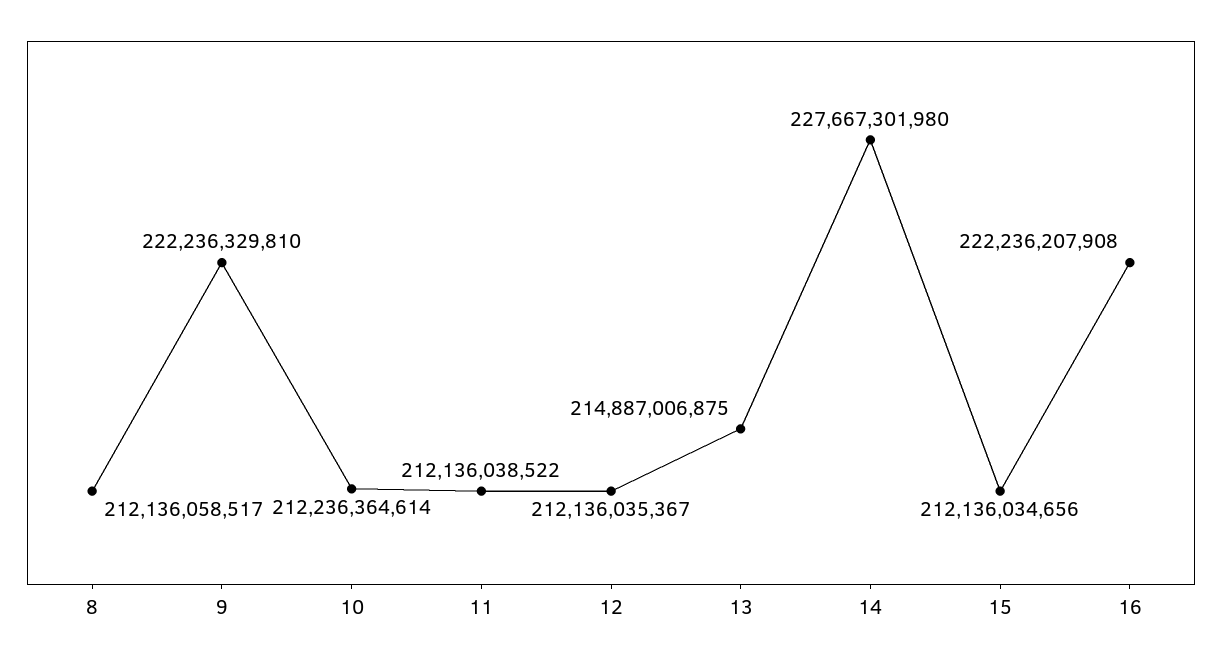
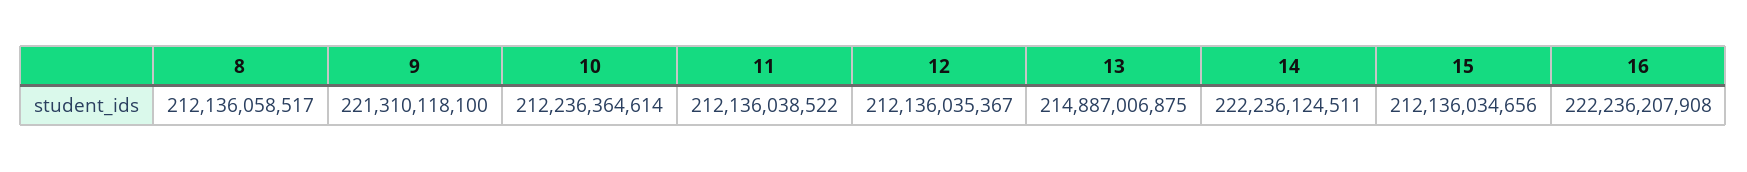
  {
    "8": 212136058517,
-   "9": 222236329810,
+   "9": 221310118100,
    "10": 212236364614,
    "11": 212136038522,
    "12": 212136035367,
    "13": 214887006875,
-   "14": 227667301980,
+   "14": 222236124511,
    "15": 212136034656,
    "16": 222236207908
  }

